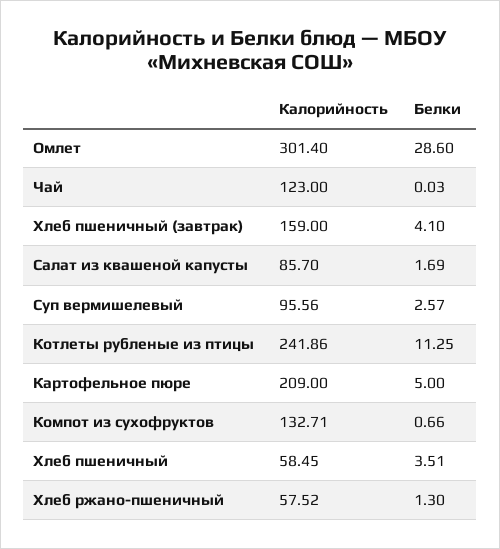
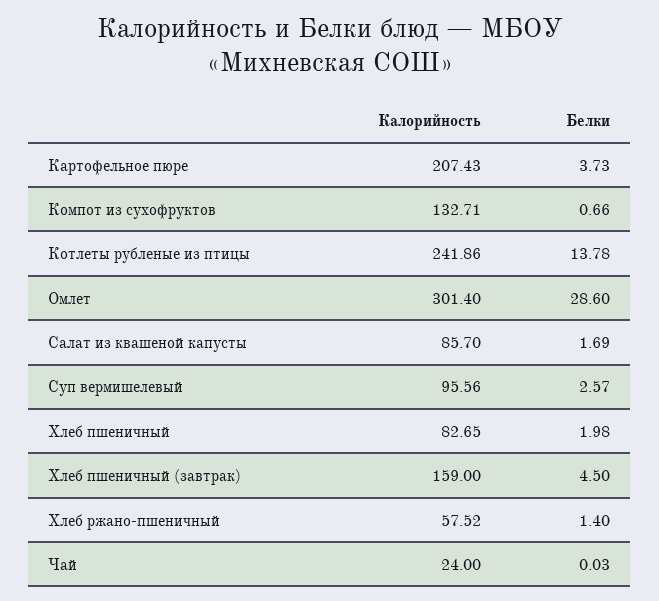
  {
    "Калорийность": {
      "Омлет": 301.4,
-     "Чай": 123,
+     "Чай": 24,
      "Хлеб пшеничный (завтрак)": 159,
      "Салат из квашеной капусты": 85.7,
      "Суп вермишелевый": 95.56,
      "Котлеты рубленые из птицы": 241.86,
-     "Картофельное пюре": 209,
+     "Картофельное пюре": 207.43,
      "Компот из сухофруктов": 132.71,
-     "Хлеб пшеничный": 58.45,
+     "Хлеб пшеничный": 82.65,
      "Хлеб ржано-пшеничный": 57.52
    },
    "Белки": {
      "Омлет": 28.6,
      "Чай": 0.03,
-     "Хлеб пшеничный (завтрак)": 4.1,
+     "Хлеб пшеничный (завтрак)": 4.5,
      "Салат из квашеной капусты": 1.69,
      "Суп вермишелевый": 2.57,
-     "Котлеты рубленые из птицы": 11.25,
+     "Котлеты рубленые из птицы": 13.78,
-     "Картофельное пюре": 5,
+     "Картофельное пюре": 3.73,
      "Компот из сухофруктов": 0.66,
-     "Хлеб пшеничный": 3.51,
+     "Хлеб пшеничный": 1.98,
-     "Хлеб ржано-пшеничный": 1.3
+     "Хлеб ржано-пшеничный": 1.4
    }
  }

